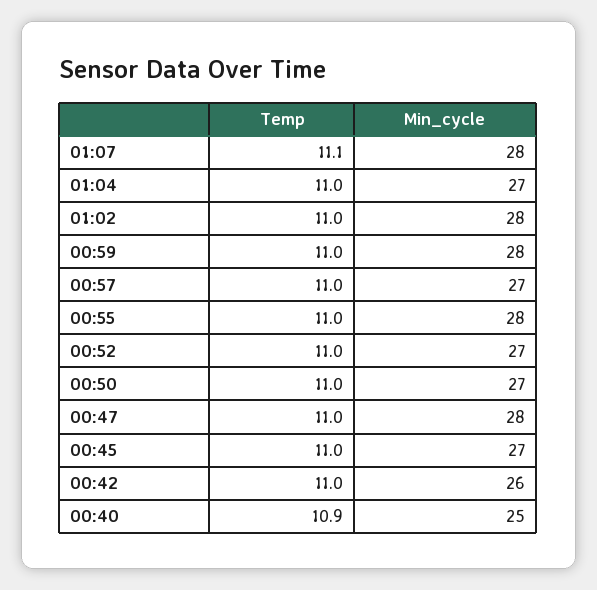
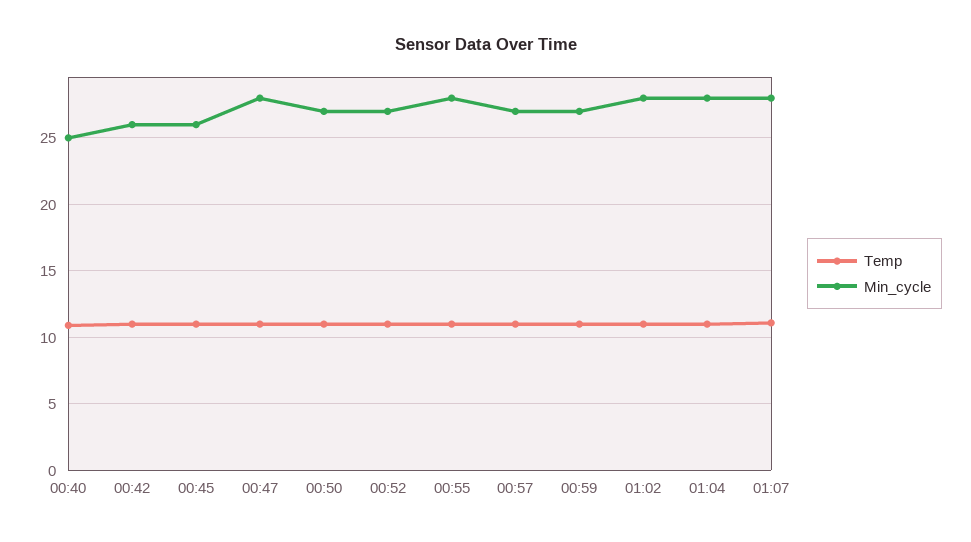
  {
    "Temp": {
      "01:07": 11.1,
      "01:04": 11,
      "01:02": 11,
      "00:59": 11,
      "00:57": 11,
      "00:55": 11,
      "00:52": 11,
      "00:50": 11,
      "00:47": 11,
      "00:45": 11,
      "00:42": 11,
      "00:40": 10.9
    },
    "Min_cycle": {
      "01:07": 28,
-     "01:04": 27,
+     "01:04": 28,
      "01:02": 28,
-     "00:59": 28,
+     "00:59": 27,
      "00:57": 27,
      "00:55": 28,
      "00:52": 27,
      "00:50": 27,
      "00:47": 28,
-     "00:45": 27,
+     "00:45": 26,
      "00:42": 26,
      "00:40": 25
    }
  }

